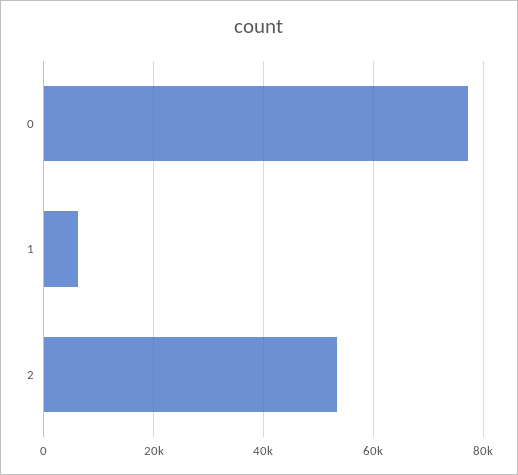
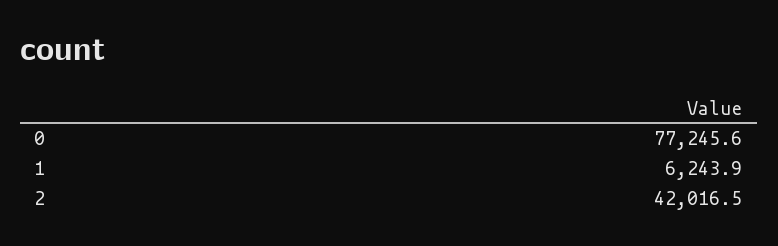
  {
    "0": 77245.6,
    "1": 6243.9,
-   "2": 54000
+   "2": 42016.5
  }

